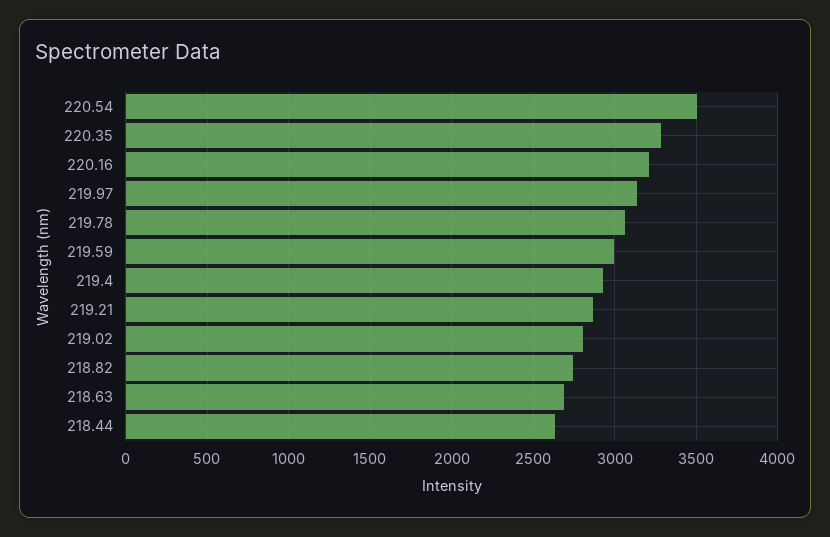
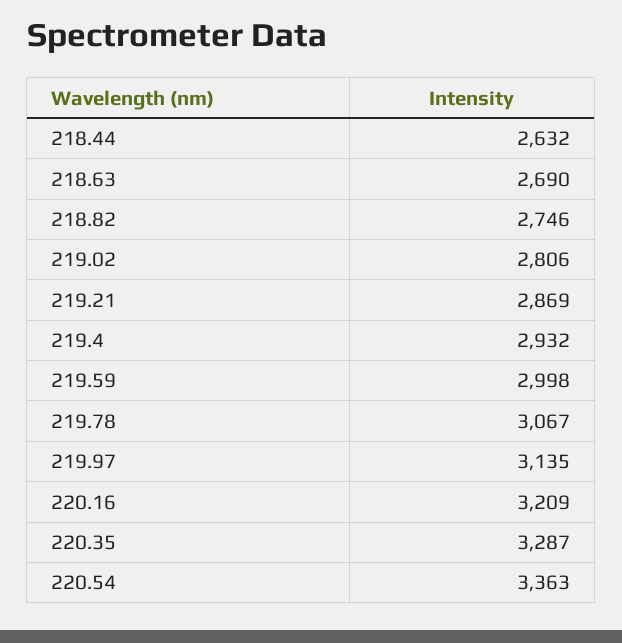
  {
-   "220.54": 3500,
+   "220.54": 3363,
    "220.35": 3287,
    "220.16": 3209,
    "219.97": 3135,
    "219.78": 3067,
    "219.59": 2998,
    "219.4": 2932,
    "219.21": 2869,
    "219.02": 2806,
    "218.82": 2746,
    "218.63": 2690,
    "218.44": 2632
  }

